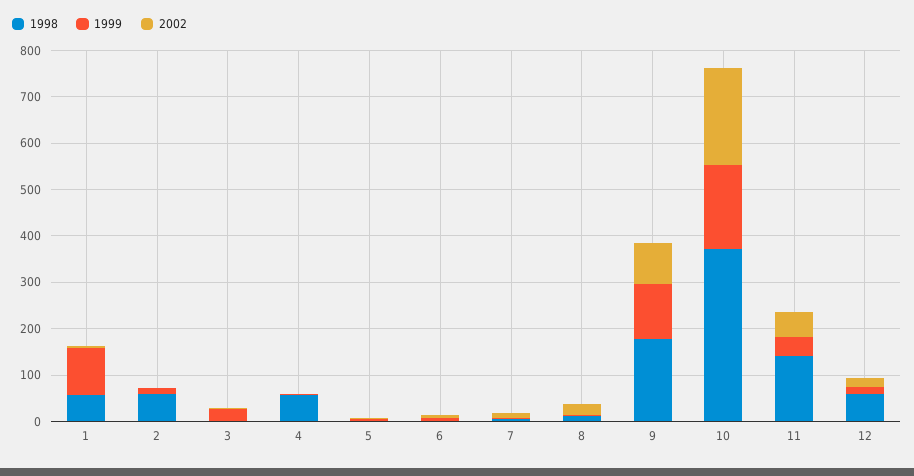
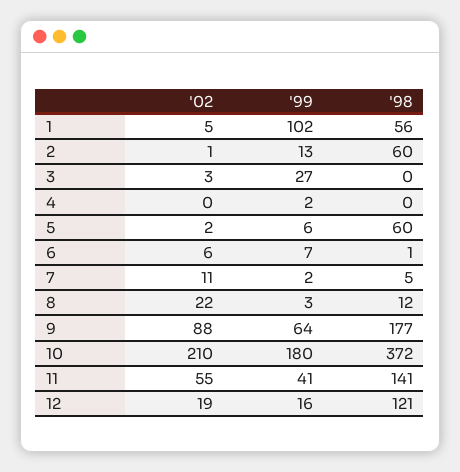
  {
    "1998": {
      "1": 56,
      "2": 60,
      "3": 0,
-     "4": 60,
+     "4": 0,
-     "5": 0,
+     "5": 60,
      "6": 1,
      "7": 5,
      "8": 12,
      "9": 177,
      "10": 372,
      "11": 141,
-     "12": 60
+     "12": 121
    },
    "1999": {
      "1": 102,
      "2": 13,
      "3": 27,
      "4": 2,
      "5": 6,
      "6": 7,
      "7": 2,
      "8": 3,
-     "9": 120,
+     "9": 64,
      "10": 180,
      "11": 41,
      "12": 16
    },
    "2002": {
      "1": 5,
      "2": 1,
      "3": 3,
      "4": 0,
      "5": 2,
      "6": 6,
      "7": 11,
      "8": 22,
      "9": 88,
      "10": 210,
      "11": 55,
      "12": 19
    }
  }

